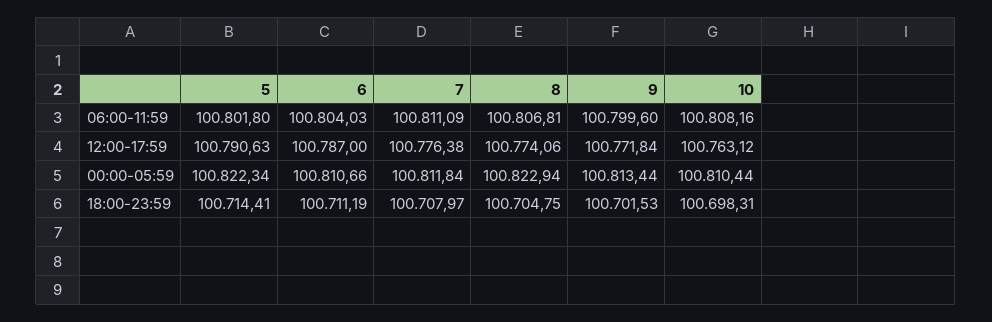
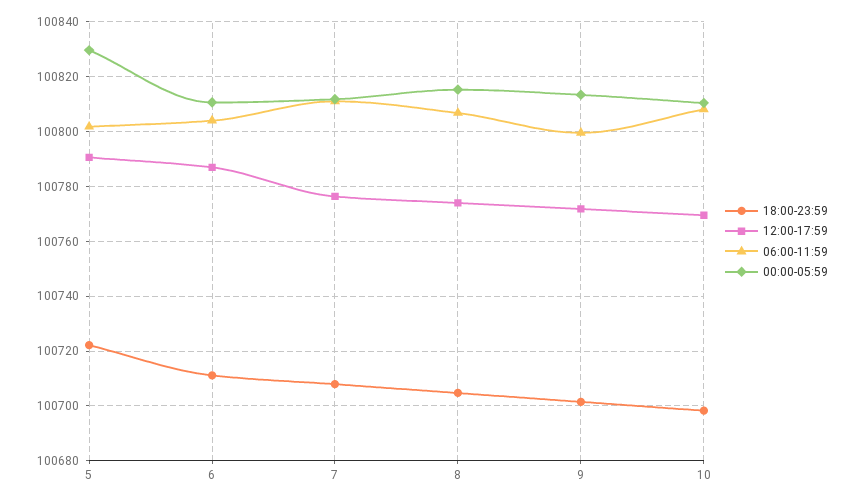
  {
    "06:00-11:59": {
      "5": 100801.8,
      "6": 100804.03,
      "7": 100811.09,
      "8": 100806.81,
      "9": 100799.6,
      "10": 100808.16
    },
    "12:00-17:59": {
      "5": 100790.63,
      "6": 100787,
      "7": 100776.38,
      "8": 100774.06,
      "9": 100771.84,
-     "10": 100763.12
+     "10": 100770
    },
    "00:00-05:59": {
-     "5": 100822.34,
+     "5": 100830,
      "6": 100810.66,
      "7": 100811.84,
-     "8": 100822.94,
+     "8": 100815,
      "9": 100813.44,
      "10": 100810.44
    },
    "18:00-23:59": {
-     "5": 100714.41,
+     "5": 100722.5,
      "6": 100711.19,
      "7": 100707.97,
      "8": 100704.75,
      "9": 100701.53,
      "10": 100698.31
    }
  }

